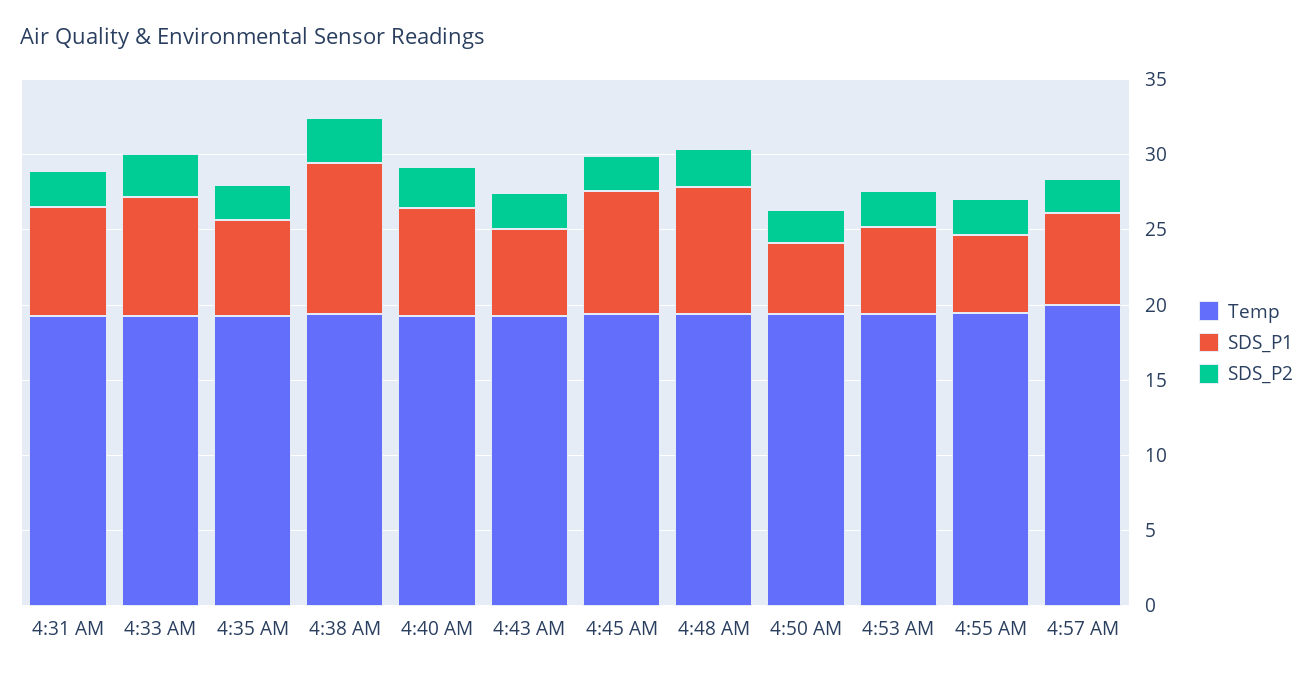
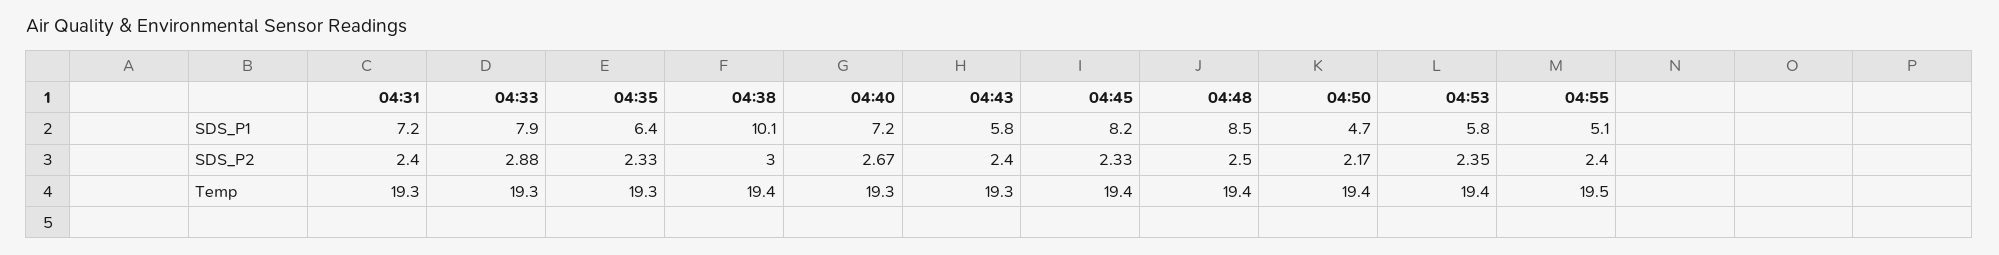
  {
    "Temp": {
      "4:31 AM": 19.3,
      "4:33 AM": 19.3,
      "4:35 AM": 19.3,
      "4:38 AM": 19.4,
      "4:40 AM": 19.3,
      "4:43 AM": 19.3,
      "4:45 AM": 19.4,
      "4:48 AM": 19.4,
      "4:50 AM": 19.4,
      "4:53 AM": 19.4,
-     "4:55 AM": 19.5,
+     "4:55 AM": 19.5
-     "4:57 AM": 20
    },
    "SDS_P1": {
      "4:31 AM": 7.2,
      "4:33 AM": 7.9,
      "4:35 AM": 6.4,
      "4:38 AM": 10.1,
      "4:40 AM": 7.2,
      "4:43 AM": 5.8,
      "4:45 AM": 8.2,
      "4:48 AM": 8.5,
      "4:50 AM": 4.7,
      "4:53 AM": 5.8,
-     "4:55 AM": 5.1,
+     "4:55 AM": 5.1
-     "4:57 AM": 6
    },
    "SDS_P2": {
      "4:31 AM": 2.4,
      "4:33 AM": 2.88,
      "4:35 AM": 2.33,
      "4:38 AM": 3,
      "4:40 AM": 2.67,
      "4:43 AM": 2.4,
      "4:45 AM": 2.33,
      "4:48 AM": 2.5,
      "4:50 AM": 2.17,
      "4:53 AM": 2.35,
-     "4:55 AM": 2.4,
+     "4:55 AM": 2.4
-     "4:57 AM": 2
    }
  }

